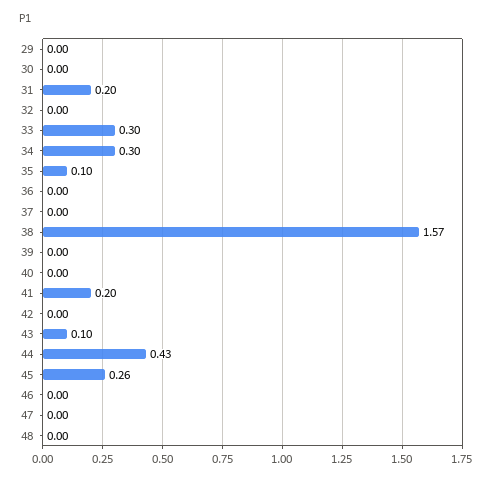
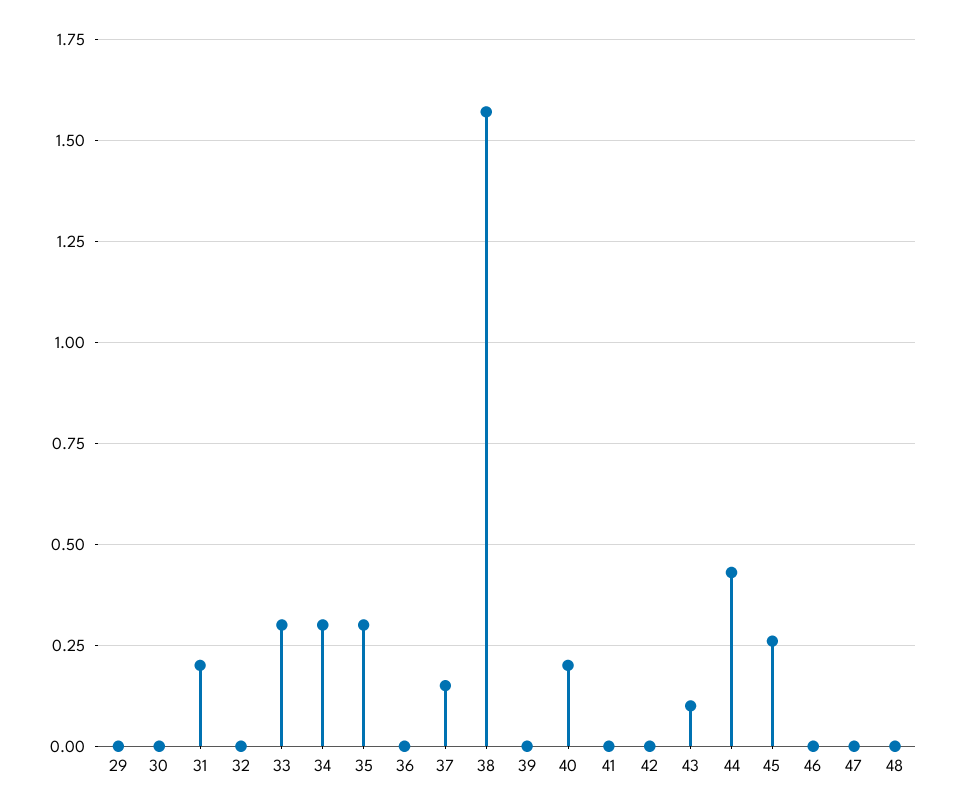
  {
    "29": 0,
    "30": 0,
    "31": 0.2,
    "32": 0,
    "33": 0.3,
    "34": 0.3,
-   "35": 0.1,
+   "35": 0.3,
    "36": 0,
-   "37": 0,
+   "37": 0.15,
    "38": 1.57,
    "39": 0,
-   "40": 0,
+   "40": 0.2,
-   "41": 0.2,
+   "41": 0,
    "42": 0,
    "43": 0.1,
    "44": 0.43,
    "45": 0.26,
    "46": 0,
    "47": 0,
    "48": 0
  }

